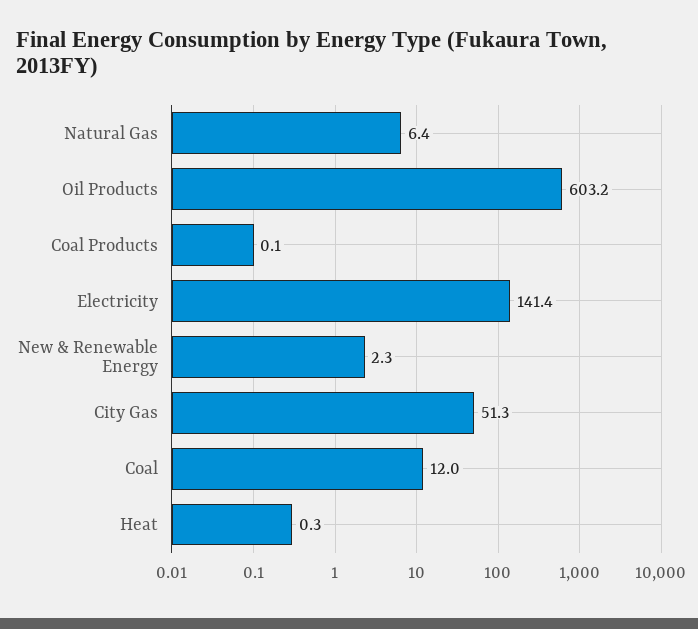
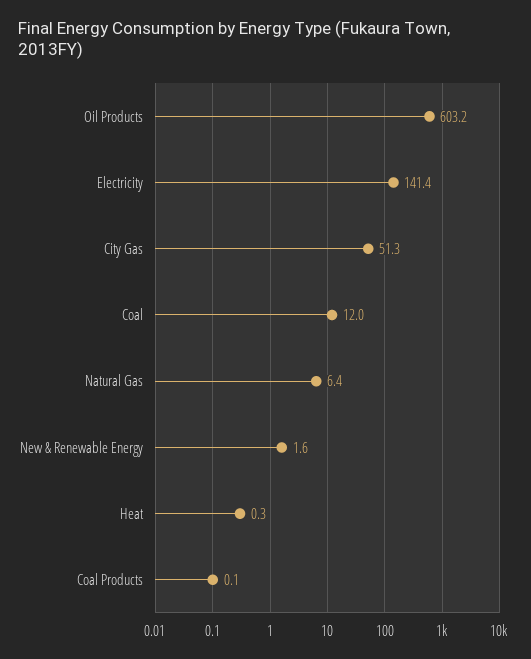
  {
    "Natural Gas": 6.4,
    "Oil Products": 603.2,
    "Coal Products": 0.1,
    "Electricity": 141.4,
-   "New & Renewable Energy": 2.3,
+   "New & Renewable Energy": 1.6,
    "City Gas": 51.3,
    "Coal": 12,
    "Heat": 0.3
  }

